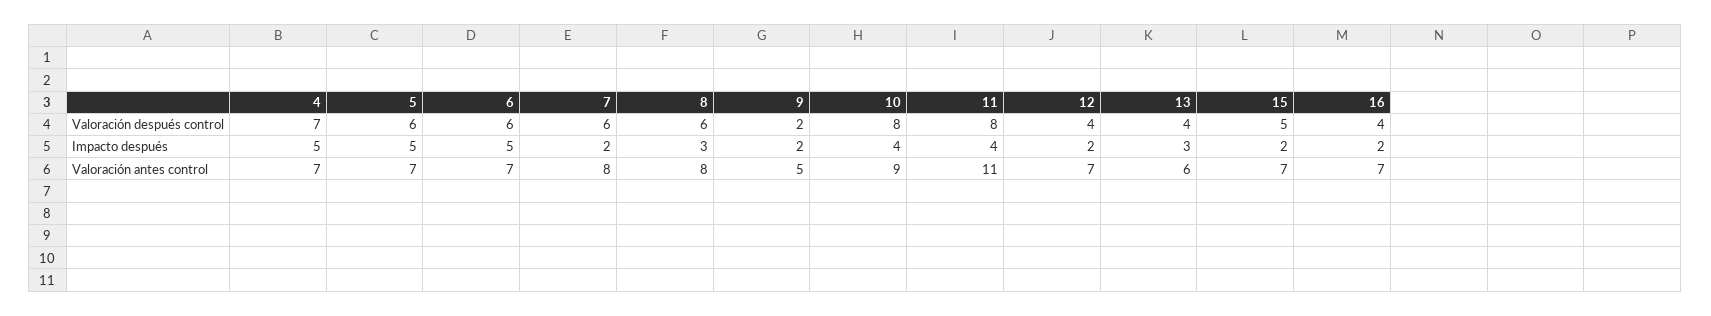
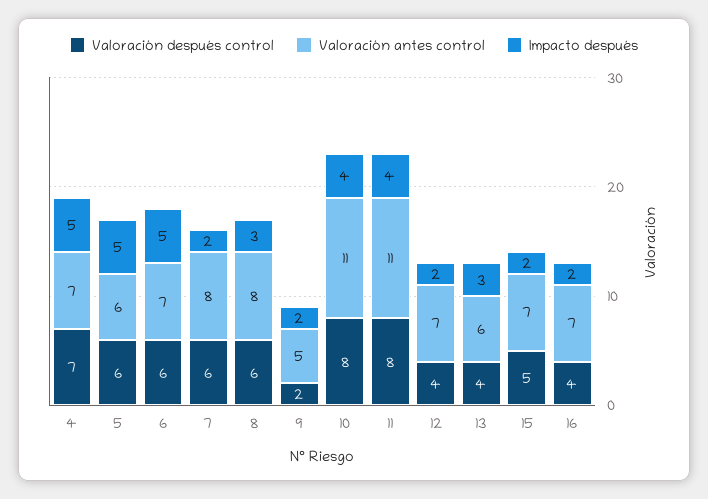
  {
    "Valoración después control": {
      "4": 7,
      "5": 6,
      "6": 6,
      "7": 6,
      "8": 6,
      "9": 2,
      "10": 8,
      "11": 8,
      "12": 4,
      "13": 4,
      "15": 5,
      "16": 4
    },
    "Impacto después": {
      "4": 5,
      "5": 5,
      "6": 5,
      "7": 2,
      "8": 3,
      "9": 2,
      "10": 4,
      "11": 4,
      "12": 2,
      "13": 3,
      "15": 2,
      "16": 2
    },
    "Valoración antes control": {
      "4": 7,
-     "5": 7,
+     "5": 6,
      "6": 7,
      "7": 8,
      "8": 8,
      "9": 5,
-     "10": 9,
+     "10": 11,
      "11": 11,
      "12": 7,
      "13": 6,
      "15": 7,
      "16": 7
    }
  }

